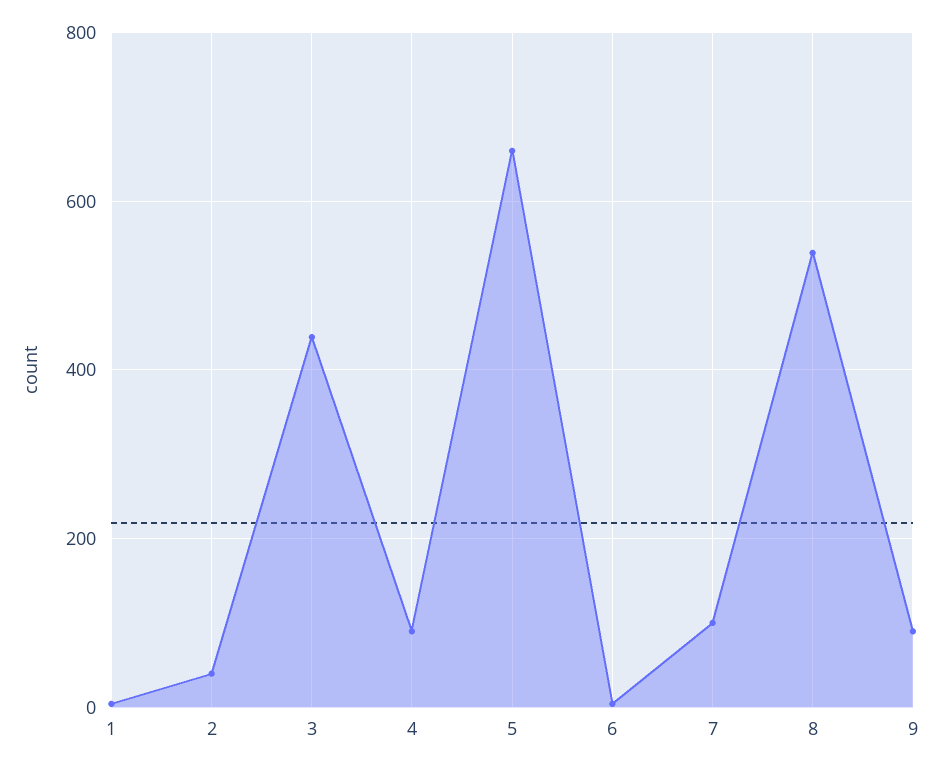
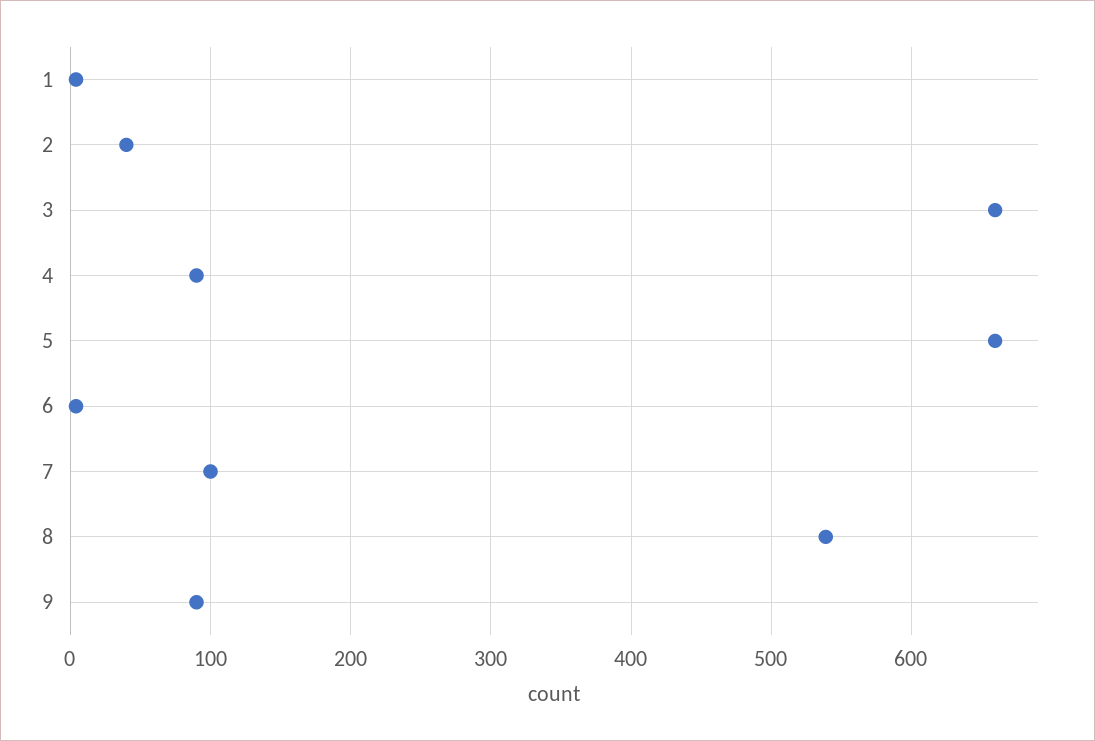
  {
    "1": 0,
    "2": 40,
-   "3": 440,
+   "3": 660,
    "4": 90,
    "5": 660,
    "6": 0,
    "7": 100,
    "8": 540,
    "9": 90
  }

